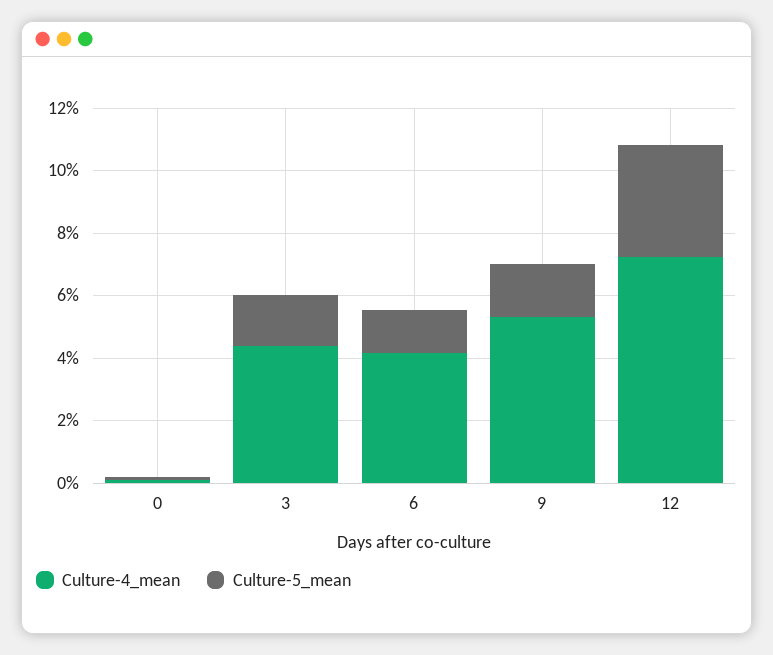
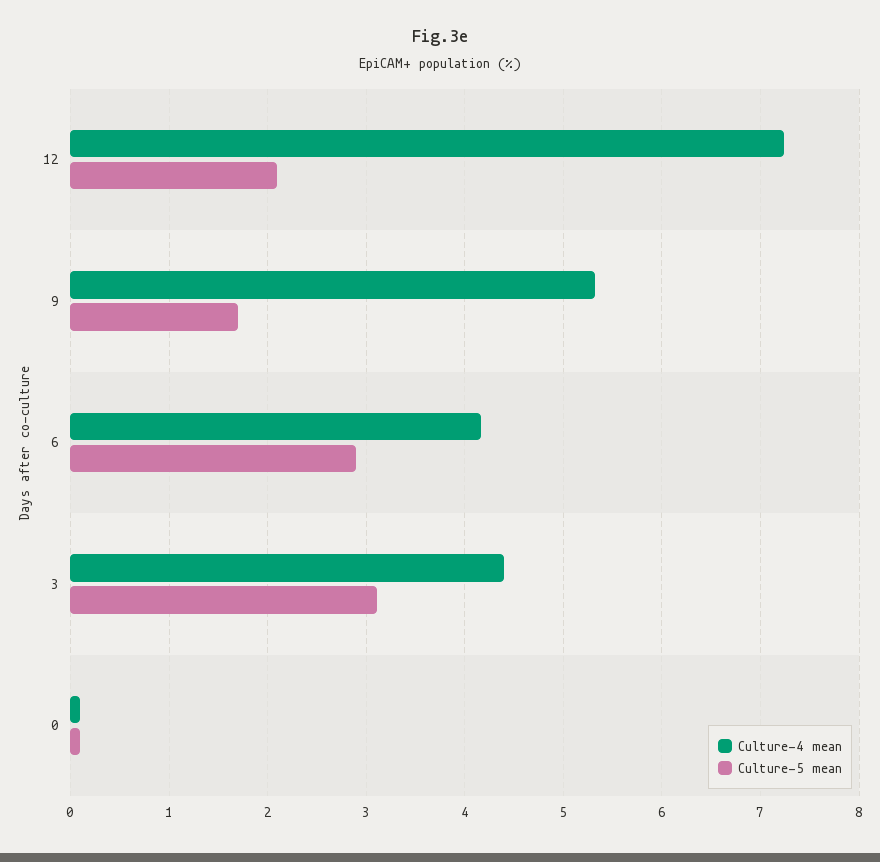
  {
    "Culture-4_mean": {
      "0": 0.1,
      "3": 4.4,
      "6": 4.2,
      "9": 5.3,
      "12": 7.2
    },
    "Culture-5_mean": {
      "0": 0.1,
-     "3": 1.5,
+     "3": 3.1,
-     "6": 1.5,
+     "6": 2.9,
      "9": 1.7,
-     "12": 3.5
+     "12": 2.1
    }
  }

